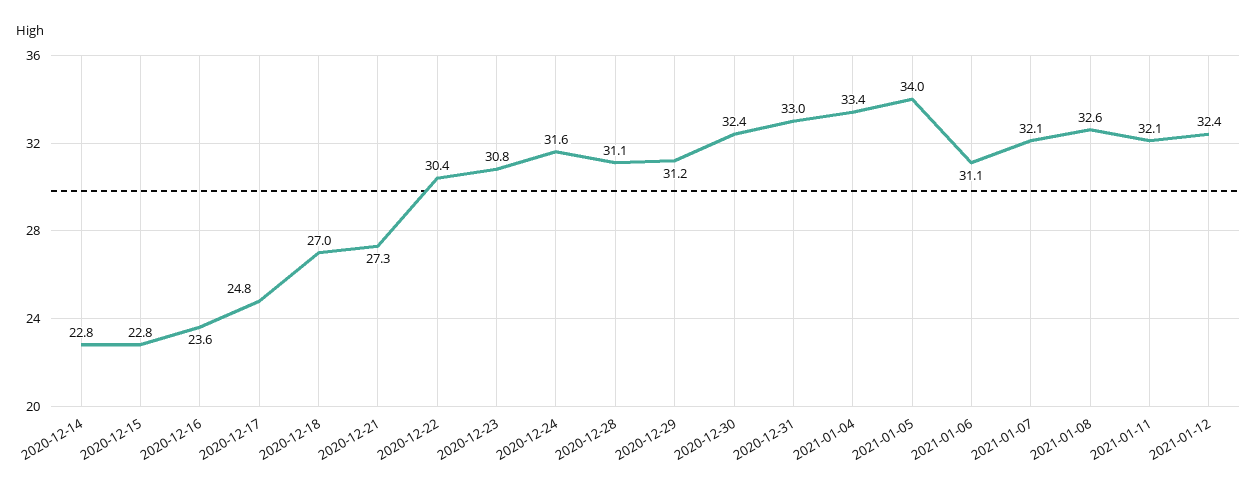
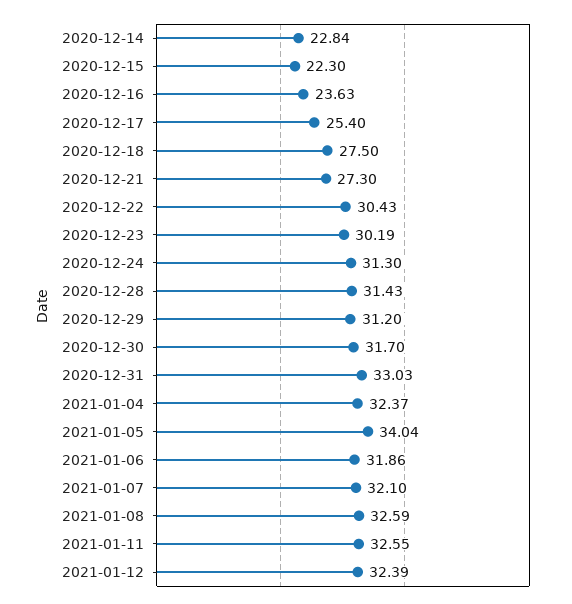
  {
    "2020-12-14": 22.84,
-   "2020-12-15": 22.8,
+   "2020-12-15": 22.3,
    "2020-12-16": 23.63,
-   "2020-12-17": 24.8,
+   "2020-12-17": 25.4,
-   "2020-12-18": 27,
+   "2020-12-18": 27.5,
    "2020-12-21": 27.3,
    "2020-12-22": 30.43,
-   "2020-12-23": 30.8,
+   "2020-12-23": 30.19,
-   "2020-12-24": 31.6,
+   "2020-12-24": 31.3,
-   "2020-12-28": 31.1,
+   "2020-12-28": 31.43,
    "2020-12-29": 31.2,
-   "2020-12-30": 32.4,
+   "2020-12-30": 31.7,
    "2020-12-31": 33.03,
-   "2021-01-04": 33.4,
+   "2021-01-04": 32.37,
    "2021-01-05": 34.04,
-   "2021-01-06": 31.1,
+   "2021-01-06": 31.86,
    "2021-01-07": 32.1,
    "2021-01-08": 32.59,
-   "2021-01-11": 32.1,
+   "2021-01-11": 32.55,
    "2021-01-12": 32.39
  }

